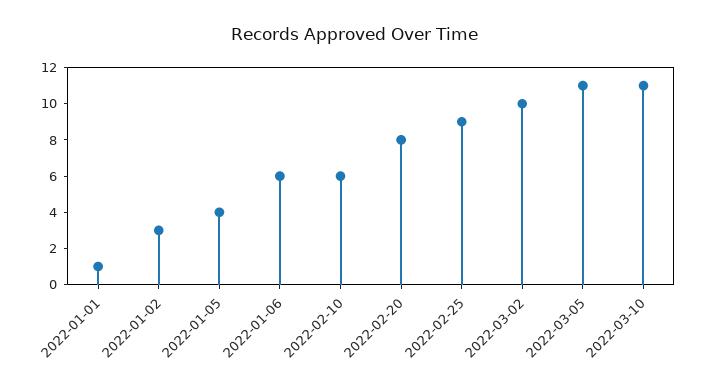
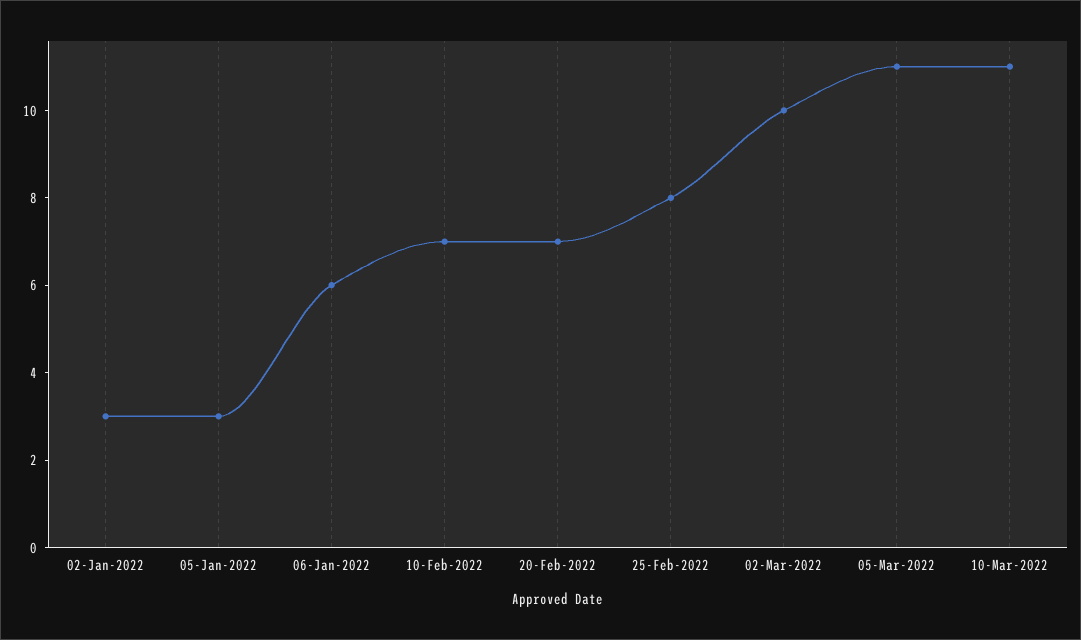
  {
-   "2022-01-01": 1,
    "2022-01-02": 3,
-   "2022-01-05": 4,
+   "2022-01-05": 3,
    "2022-01-06": 6,
-   "2022-02-10": 6,
+   "2022-02-10": 7,
-   "2022-02-20": 8,
+   "2022-02-20": 7,
-   "2022-02-25": 9,
+   "2022-02-25": 8,
    "2022-03-02": 10,
    "2022-03-05": 11,
    "2022-03-10": 11
  }

